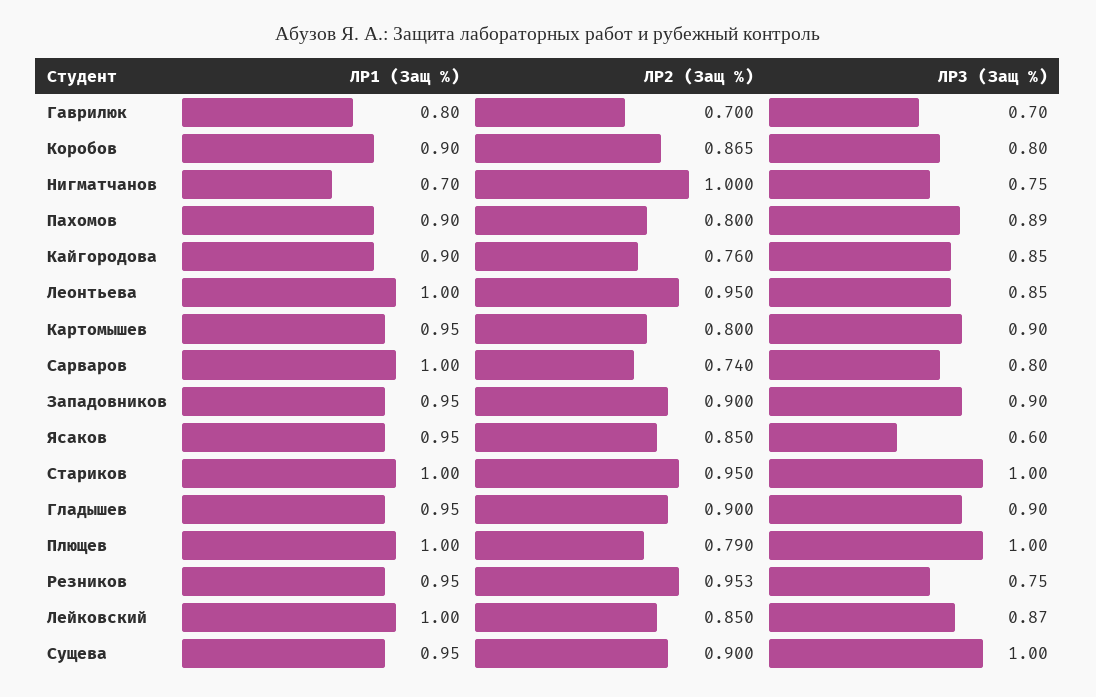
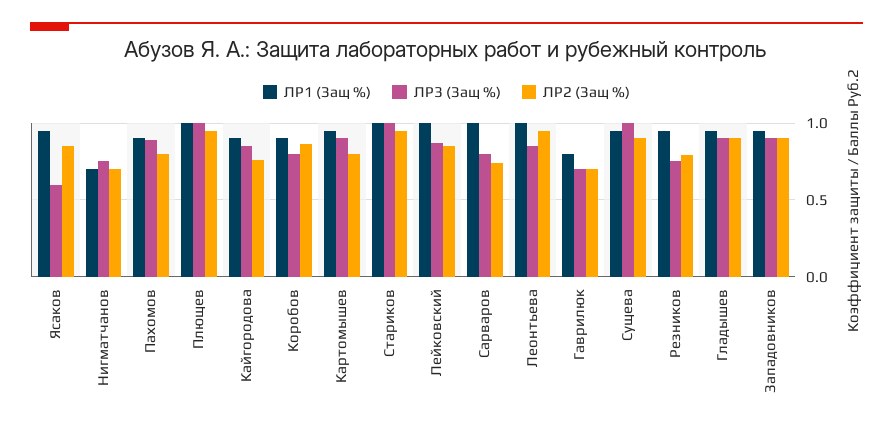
  {
    "ЛР1 (Защ %)": {
      "Гаврилюк": 0.8,
      "Коробов": 0.9,
      "Нигматчанов": 0.7,
      "Пахомов": 0.9,
      "Кайгородова": 0.9,
      "Леонтьева": 1,
      "Картомышев": 0.95,
      "Сарваров": 1,
      "Западовников": 0.95,
      "Ясаков": 0.95,
      "Стариков": 1,
      "Гладышев": 0.95,
      "Плющев": 1,
      "Резников": 0.95,
      "Лейковский": 1,
      "Сущева": 0.95
    },
    "ЛР2 (Защ %)": {
      "Гаврилюк": 0.7,
      "Коробов": 0.865,
-     "Нигматчанов": 1,
+     "Нигматчанов": 0.7,
      "Пахомов": 0.8,
      "Кайгородова": 0.76,
      "Леонтьева": 0.95,
      "Картомышев": 0.8,
      "Сарваров": 0.74,
      "Западовников": 0.9,
      "Ясаков": 0.85,
      "Стариков": 0.95,
      "Гладышев": 0.9,
-     "Плющев": 0.79,
+     "Плющев": 0.95,
-     "Резников": 0.953,
+     "Резников": 0.8,
      "Лейковский": 0.85,
      "Сущева": 0.9
    },
    "ЛР3 (Защ %)": {
      "Гаврилюк": 0.7,
      "Коробов": 0.8,
      "Нигматчанов": 0.75,
      "Пахомов": 0.89,
      "Кайгородова": 0.85,
      "Леонтьева": 0.85,
      "Картомышев": 0.9,
      "Сарваров": 0.8,
      "Западовников": 0.9,
      "Ясаков": 0.6,
      "Стариков": 1,
      "Гладышев": 0.9,
      "Плющев": 1,
      "Резников": 0.75,
      "Лейковский": 0.87,
      "Сущева": 1
    }
  }

